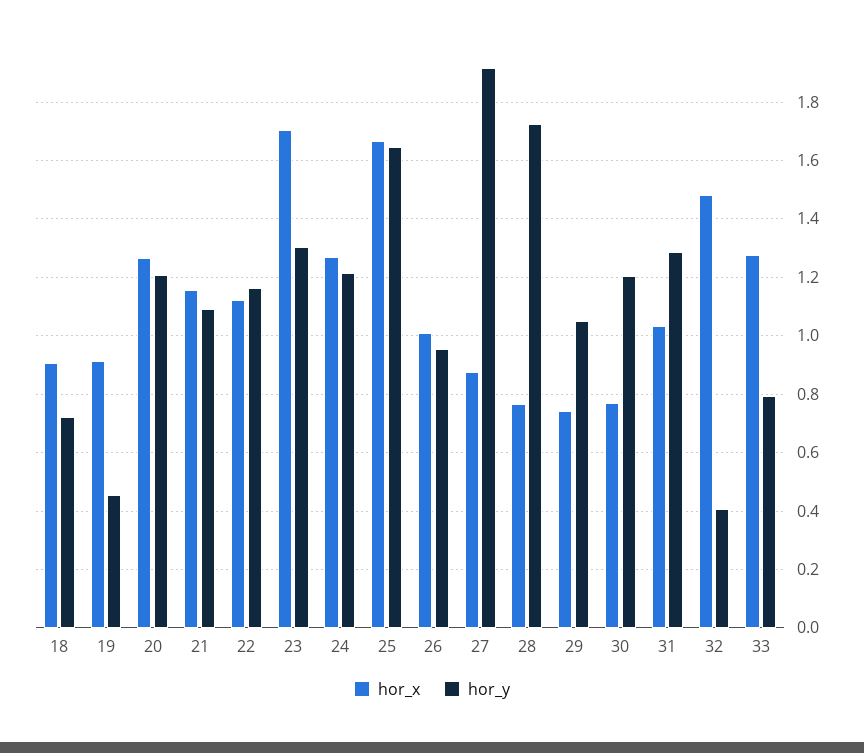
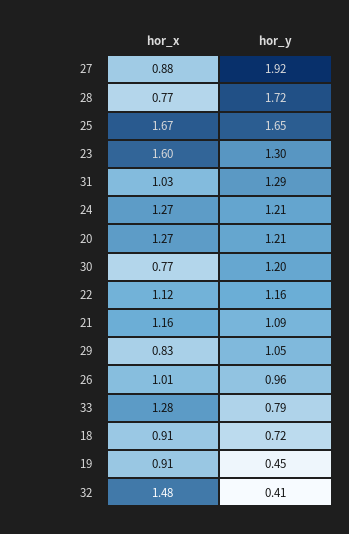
  {
    "hor_x": {
      "18": 0.91,
      "19": 0.91,
      "20": 1.27,
      "21": 1.16,
      "22": 1.12,
-     "23": 1.7,
+     "23": 1.6,
      "24": 1.27,
      "25": 1.67,
      "26": 1.01,
      "27": 0.88,
      "28": 0.77,
-     "29": 0.75,
+     "29": 0.83,
      "30": 0.77,
      "31": 1.03,
      "32": 1.48,
      "33": 1.28
    },
    "hor_y": {
      "18": 0.72,
      "19": 0.45,
      "20": 1.21,
      "21": 1.09,
      "22": 1.16,
      "23": 1.3,
      "24": 1.21,
      "25": 1.65,
      "26": 0.96,
      "27": 1.92,
      "28": 1.72,
      "29": 1.05,
      "30": 1.2,
      "31": 1.29,
      "32": 0.41,
      "33": 0.79
    }
  }

